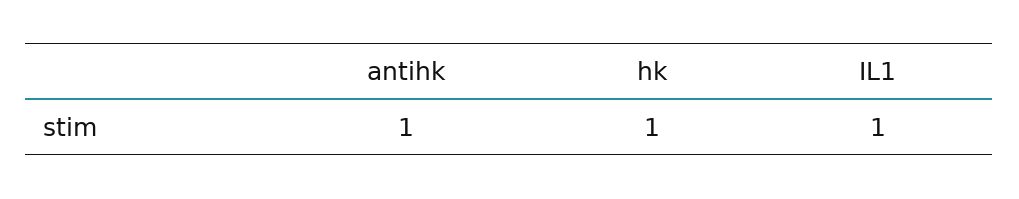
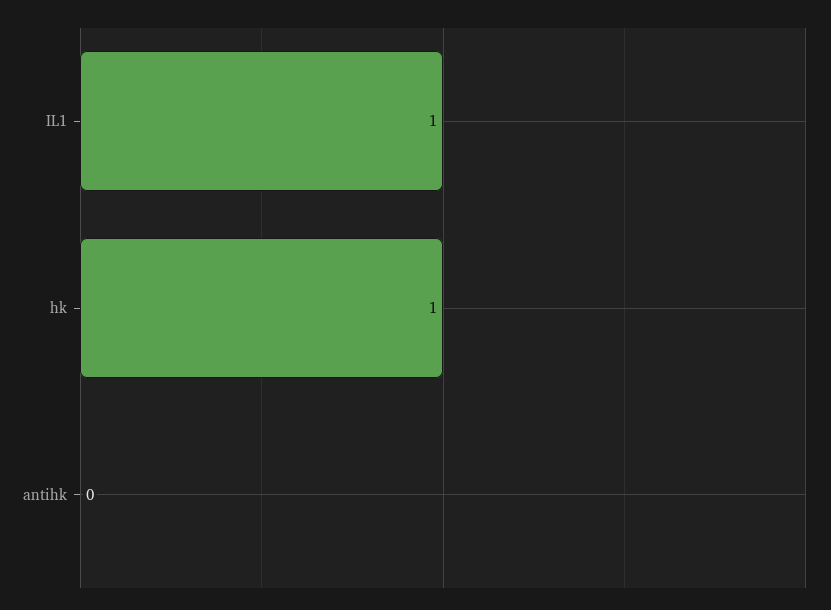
  {
-   "antihk": 1,
+   "antihk": 0,
    "hk": 1,
    "IL1": 1
  }

